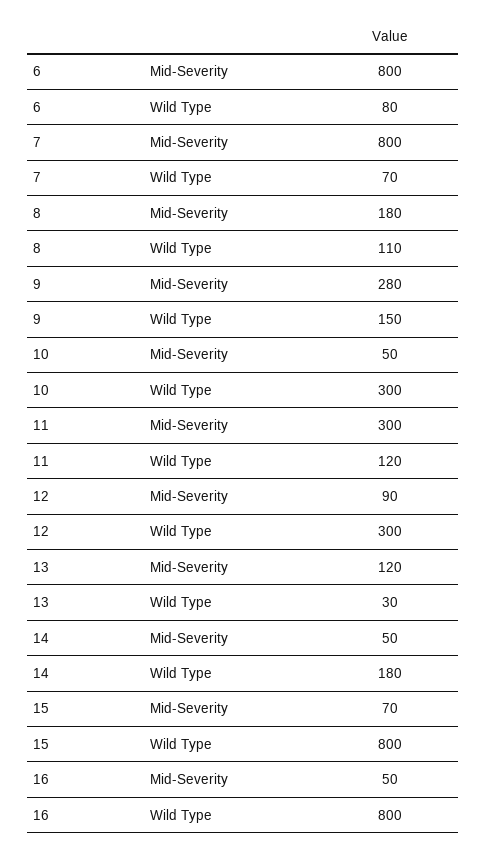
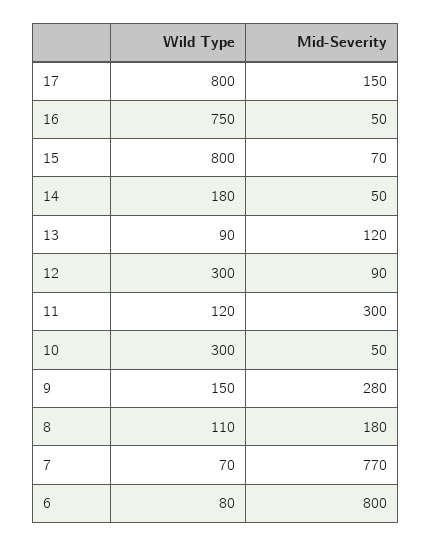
  {
    "6": {
      "Mid-Severity": 800,
      "Wild Type": 80
    },
    "7": {
-     "Mid-Severity": 800,
+     "Mid-Severity": 770,
      "Wild Type": 70
    },
    "8": {
      "Mid-Severity": 180,
      "Wild Type": 110
    },
    "9": {
      "Mid-Severity": 280,
      "Wild Type": 150
    },
    "10": {
      "Mid-Severity": 50,
      "Wild Type": 300
    },
    "11": {
      "Mid-Severity": 300,
      "Wild Type": 120
    },
    "12": {
      "Mid-Severity": 90,
      "Wild Type": 300
    },
    "13": {
      "Mid-Severity": 120,
-     "Wild Type": 30
+     "Wild Type": 90
    },
    "14": {
      "Mid-Severity": 50,
      "Wild Type": 180
    },
    "15": {
      "Mid-Severity": 70,
      "Wild Type": 800
    },
    "16": {
      "Mid-Severity": 50,
-     "Wild Type": 800
+     "Wild Type": 750
-   }
+   },
+   "17": {
+     "Wild Type": 800,
+     "Mid-Severity": 150
+   }
  }

